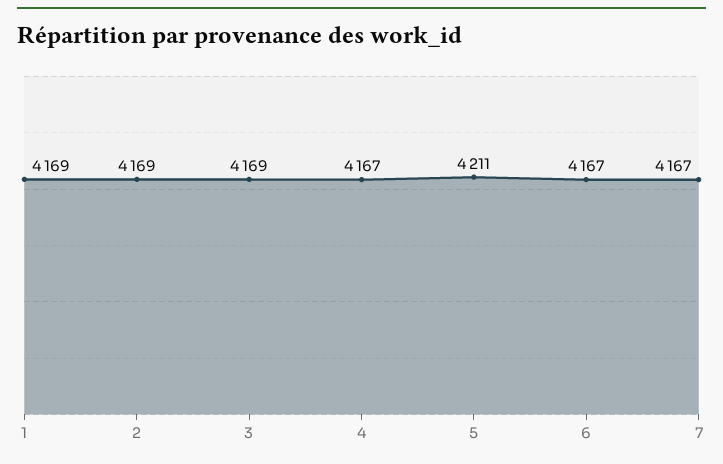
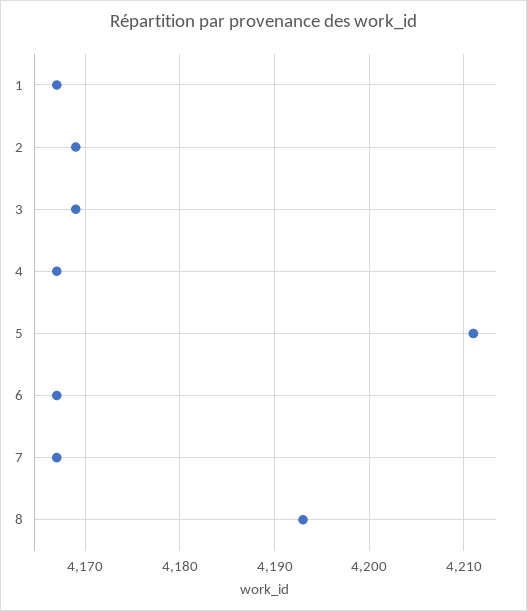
  {
-   "1": 4169,
+   "1": 4167,
    "2": 4169,
    "3": 4169,
    "4": 4167,
    "5": 4211,
    "6": 4167,
-   "7": 4167
+   "7": 4167,
+   "8": 4193
  }

